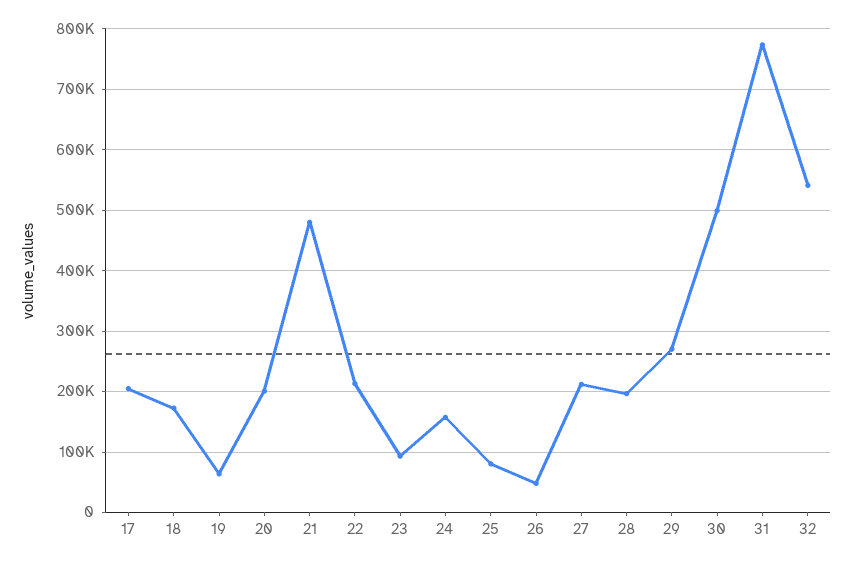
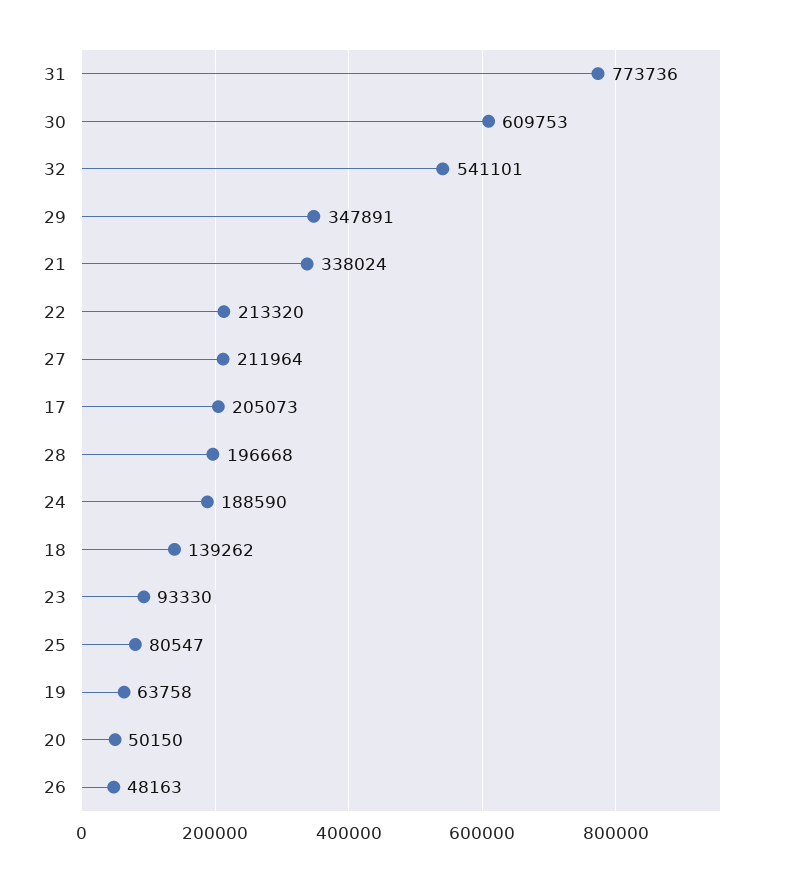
  {
    "17": 205073,
-   "18": 170000,
+   "18": 139262,
    "19": 63758,
-   "20": 200000,
+   "20": 50150,
-   "21": 480000,
+   "21": 338024,
    "22": 213320,
    "23": 93330,
-   "24": 160000,
+   "24": 188590,
    "25": 80547,
    "26": 48163,
    "27": 211964,
    "28": 196668,
-   "29": 270000,
+   "29": 347891,
-   "30": 500000,
+   "30": 609753,
    "31": 773736,
    "32": 541101
  }

